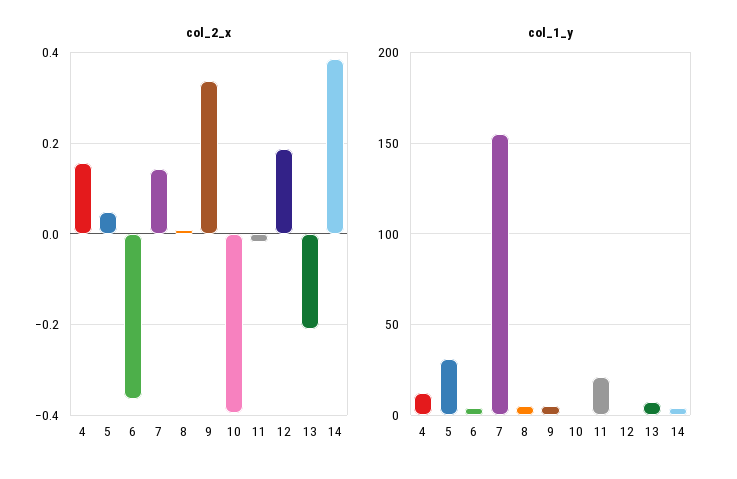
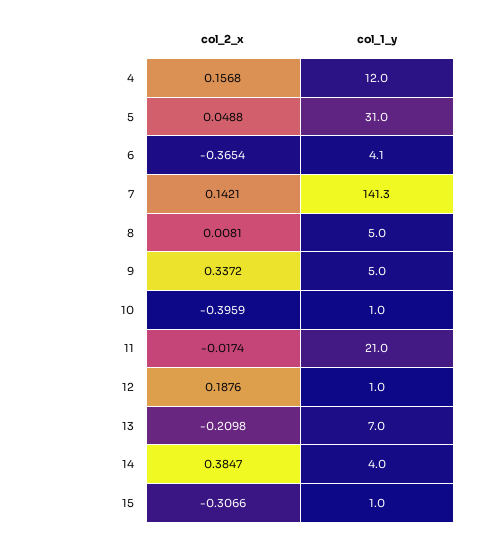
  {
    "col_2_x": {
      "4": 0.1568,
      "5": 0.0488,
      "6": -0.3654,
      "7": 0.1421,
      "8": 0.0081,
      "9": 0.3372,
      "10": -0.3959,
      "11": -0.0174,
      "12": 0.1876,
      "13": -0.2098,
-     "14": 0.3847
+     "14": 0.3847,
+     "15": -0.3066
    },
    "col_1_y": {
      "4": 12,
      "5": 31,
      "6": 4.1,
-     "7": 155,
+     "7": 141.3,
      "8": 5,
      "9": 5,
      "10": 1,
      "11": 21,
      "12": 1,
      "13": 7,
-     "14": 4
+     "14": 4,
+     "15": 1
    }
  }

